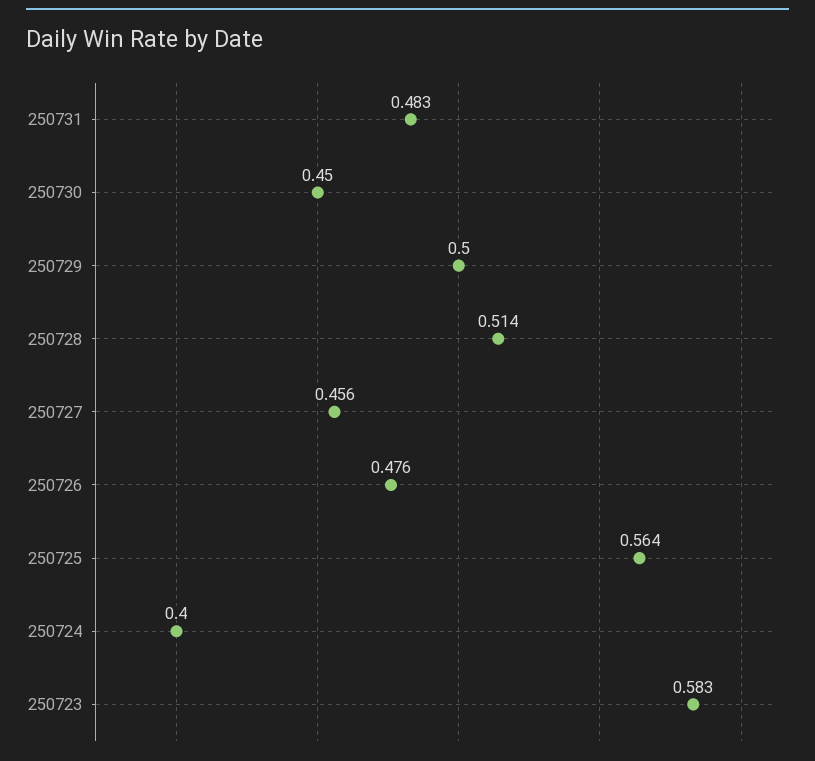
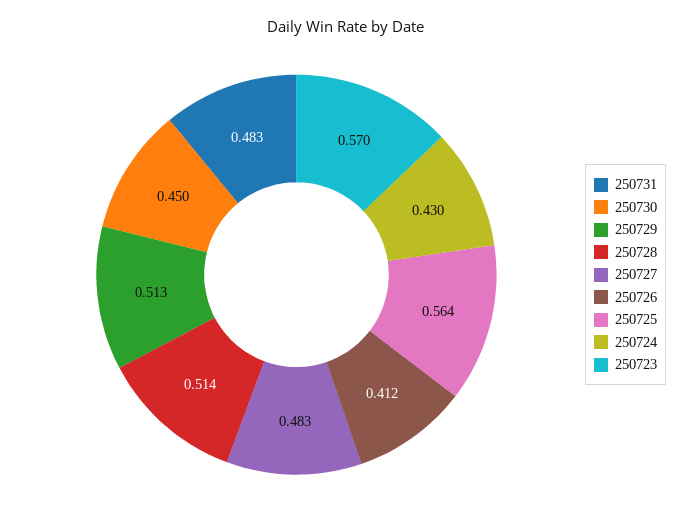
  {
    "250731": 0.483,
    "250730": 0.45,
-   "250729": 0.5,
+   "250729": 0.513,
    "250728": 0.514,
-   "250727": 0.456,
+   "250727": 0.483,
-   "250726": 0.476,
+   "250726": 0.412,
    "250725": 0.564,
-   "250724": 0.4,
+   "250724": 0.43,
-   "250723": 0.583
+   "250723": 0.57
  }

